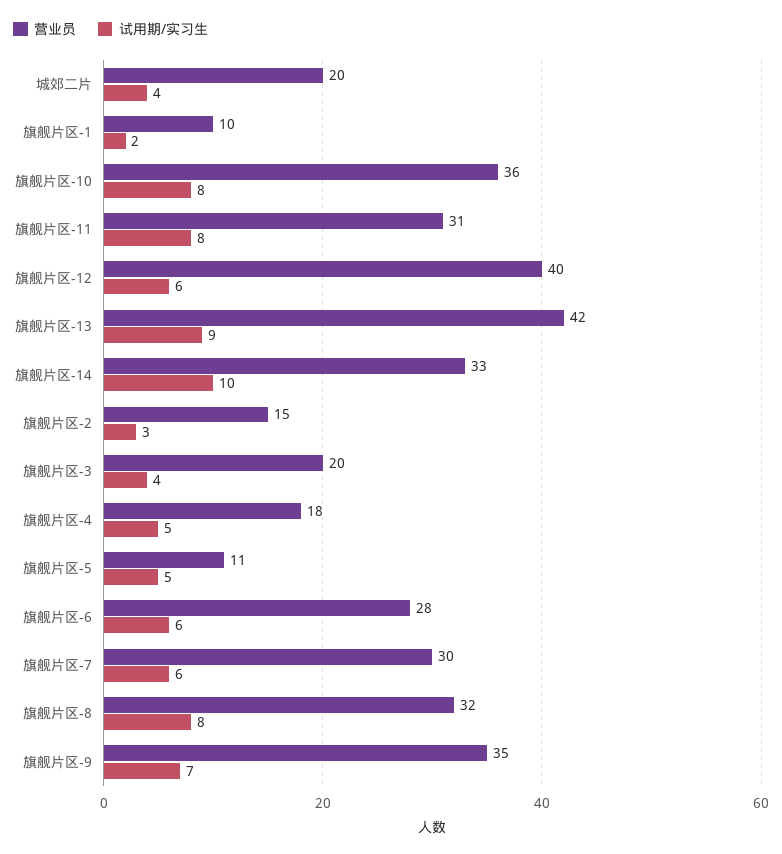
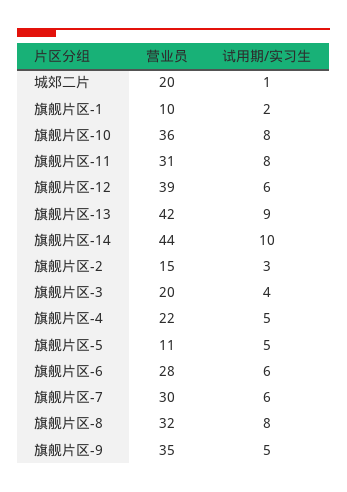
  {
    "营业员": {
      "城郊二片": 20,
      "旗舰片区-1": 10,
      "旗舰片区-10": 36,
      "旗舰片区-11": 31,
-     "旗舰片区-12": 40,
+     "旗舰片区-12": 39,
      "旗舰片区-13": 42,
-     "旗舰片区-14": 33,
+     "旗舰片区-14": 44,
      "旗舰片区-2": 15,
      "旗舰片区-3": 20,
-     "旗舰片区-4": 18,
+     "旗舰片区-4": 22,
      "旗舰片区-5": 11,
      "旗舰片区-6": 28,
      "旗舰片区-7": 30,
      "旗舰片区-8": 32,
      "旗舰片区-9": 35
    },
    "试用期/实习生": {
-     "城郊二片": 4,
+     "城郊二片": 1,
      "旗舰片区-1": 2,
      "旗舰片区-10": 8,
      "旗舰片区-11": 8,
      "旗舰片区-12": 6,
      "旗舰片区-13": 9,
      "旗舰片区-14": 10,
      "旗舰片区-2": 3,
      "旗舰片区-3": 4,
      "旗舰片区-4": 5,
      "旗舰片区-5": 5,
      "旗舰片区-6": 6,
      "旗舰片区-7": 6,
      "旗舰片区-8": 8,
-     "旗舰片区-9": 7
+     "旗舰片区-9": 5
    }
  }

